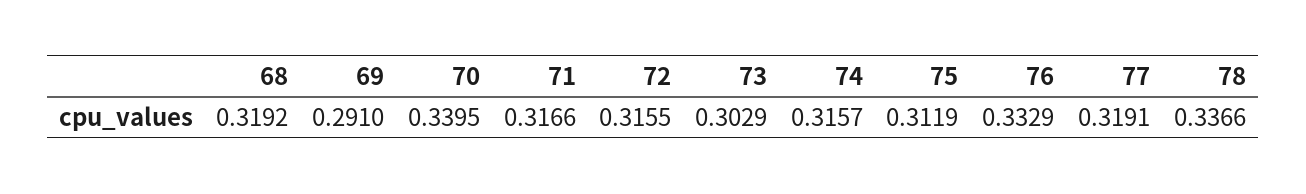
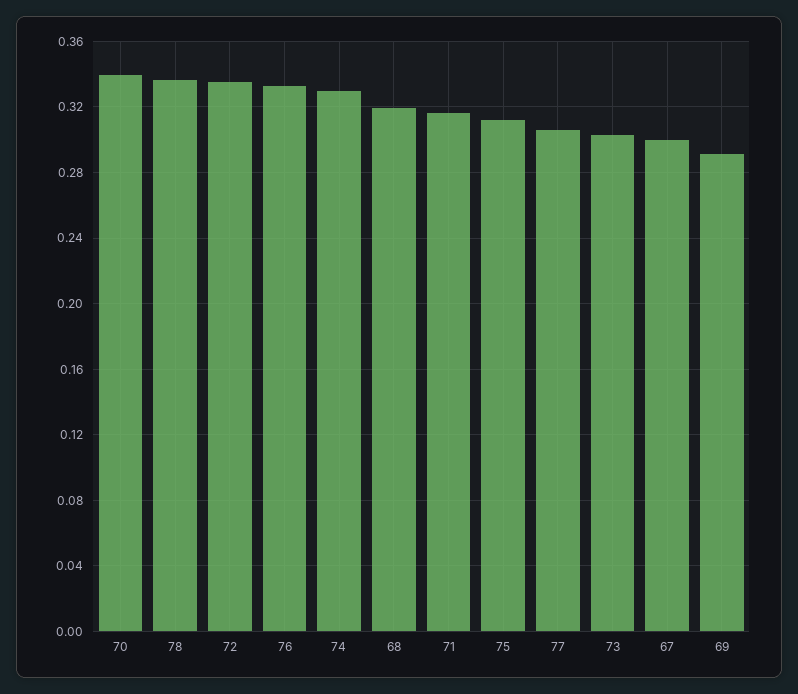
  {
    "68": 0.3192,
    "69": 0.291,
    "70": 0.3395,
    "71": 0.3166,
-   "72": 0.3155,
+   "72": 0.335,
    "73": 0.3029,
-   "74": 0.3157,
+   "74": 0.33,
    "75": 0.3119,
    "76": 0.3329,
-   "77": 0.3191,
+   "77": 0.305,
-   "78": 0.3366
+   "78": 0.3366,
+   "67": 0.3
  }

